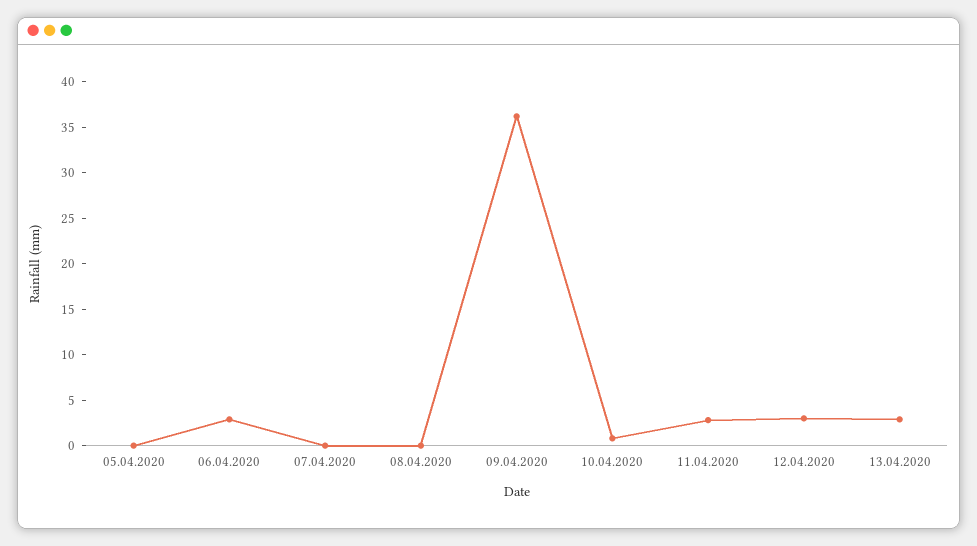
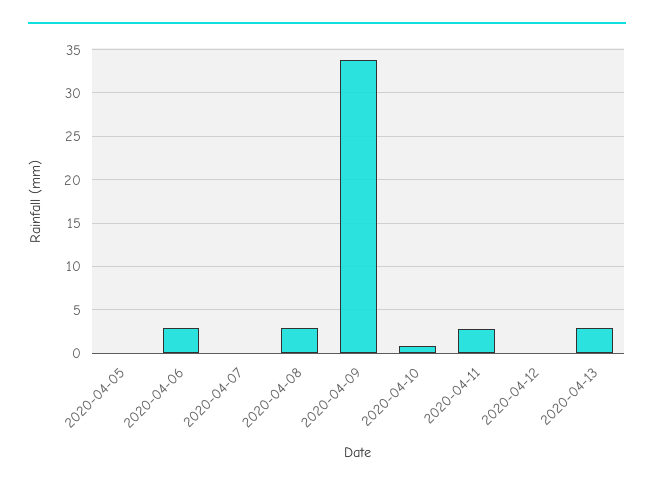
  {
    "05.04.2020": 0,
    "06.04.2020": 3,
    "07.04.2020": 0,
-   "08.04.2020": 0,
+   "08.04.2020": 3,
-   "09.04.2020": 36,
+   "09.04.2020": 34,
    "10.04.2020": 1,
    "11.04.2020": 3,
-   "12.04.2020": 3,
+   "12.04.2020": 0,
    "13.04.2020": 3
  }

